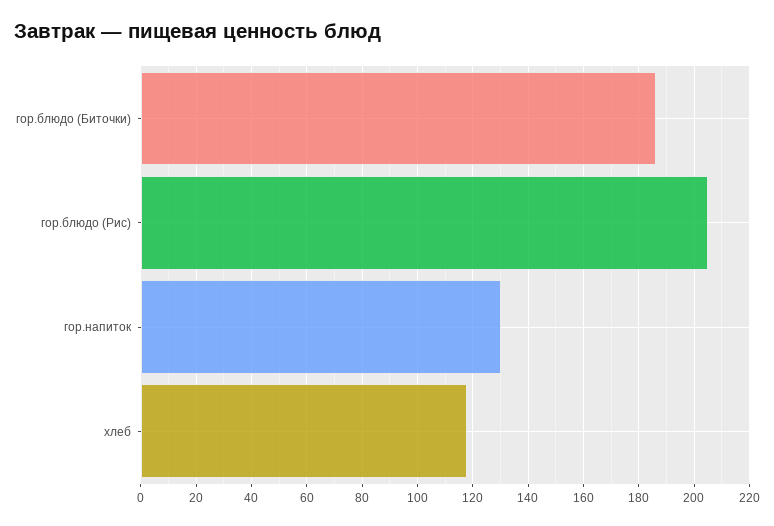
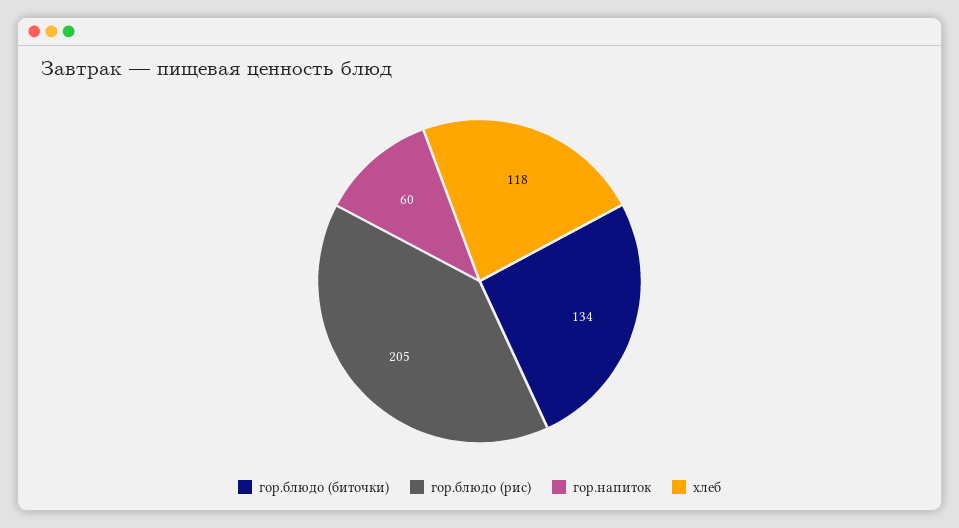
  {
-   "гор.блюдо (Биточки)": 185,
+   "гор.блюдо (Биточки)": 134,
    "гор.блюдо (Рис)": 205,
-   "гор.напиток": 130,
+   "гор.напиток": 60,
    "хлеб": 118
  }

